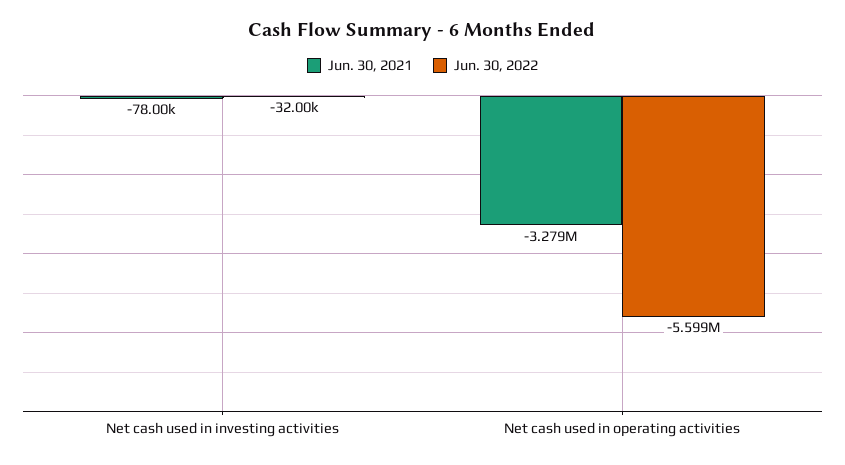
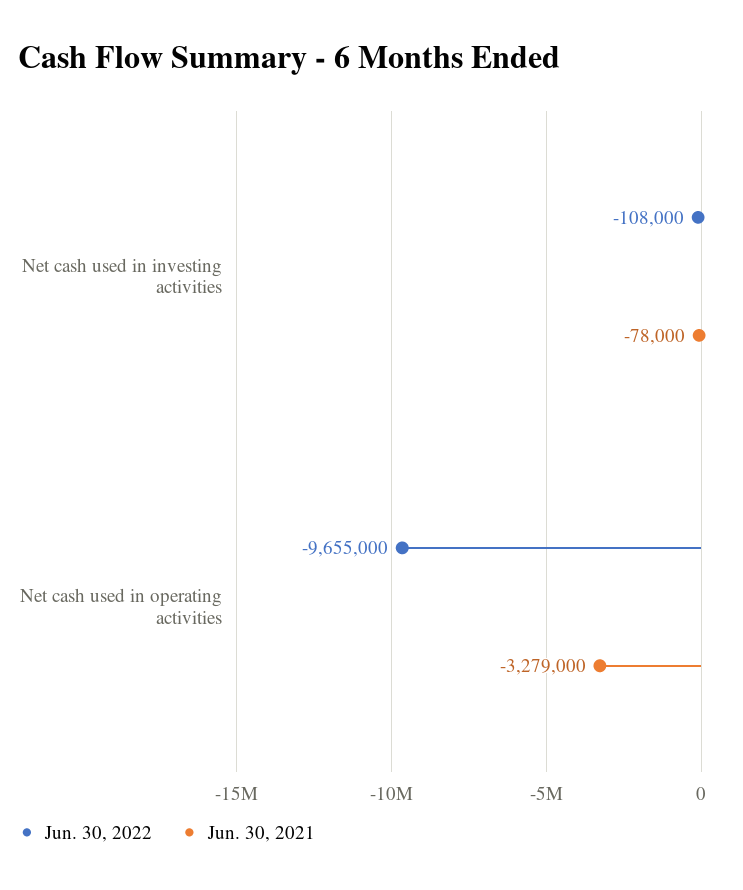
  {
    "Jun. 30, 2021": {
      "Net cash used in investing activities": -78000,
      "Net cash used in operating activities": -3279000
    },
    "Jun. 30, 2022": {
-     "Net cash used in investing activities": -32000,
+     "Net cash used in investing activities": -108000,
-     "Net cash used in operating activities": -5599000
+     "Net cash used in operating activities": -9655000
    }
  }

